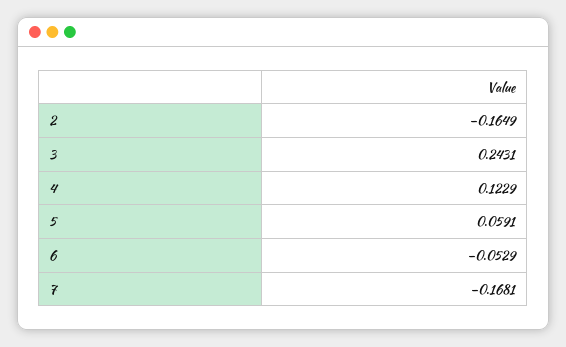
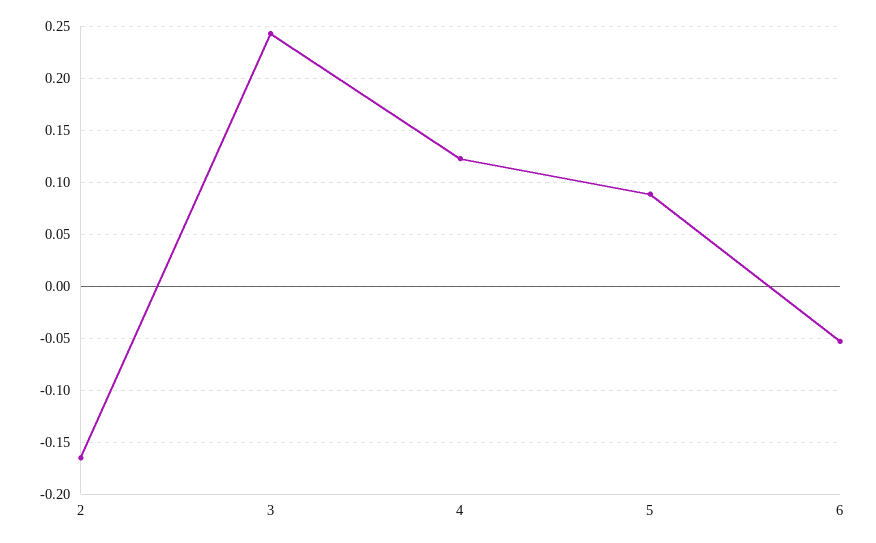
  {
    "2": -0.1649,
    "3": 0.2431,
    "4": 0.1229,
-   "5": 0.0591,
+   "5": 0.09,
-   "6": -0.0529,
+   "6": -0.0529
-   "7": -0.1681
  }

